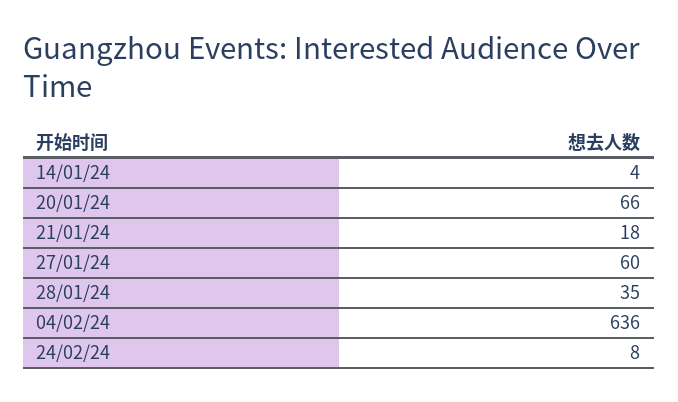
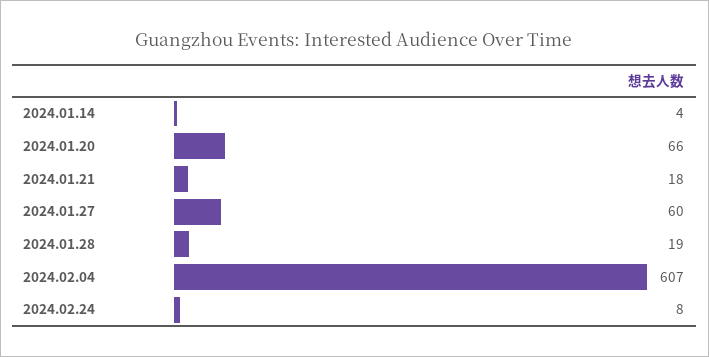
  {
    "14/01/24": 4,
    "20/01/24": 66,
    "21/01/24": 18,
    "27/01/24": 60,
-   "28/01/24": 35,
+   "28/01/24": 19,
-   "04/02/24": 636,
+   "04/02/24": 607,
    "24/02/24": 8
  }

